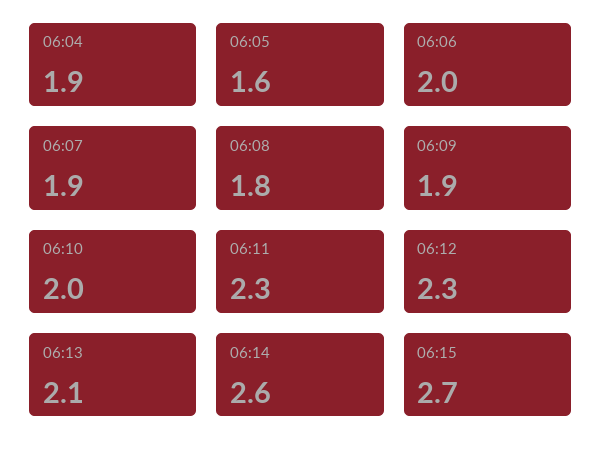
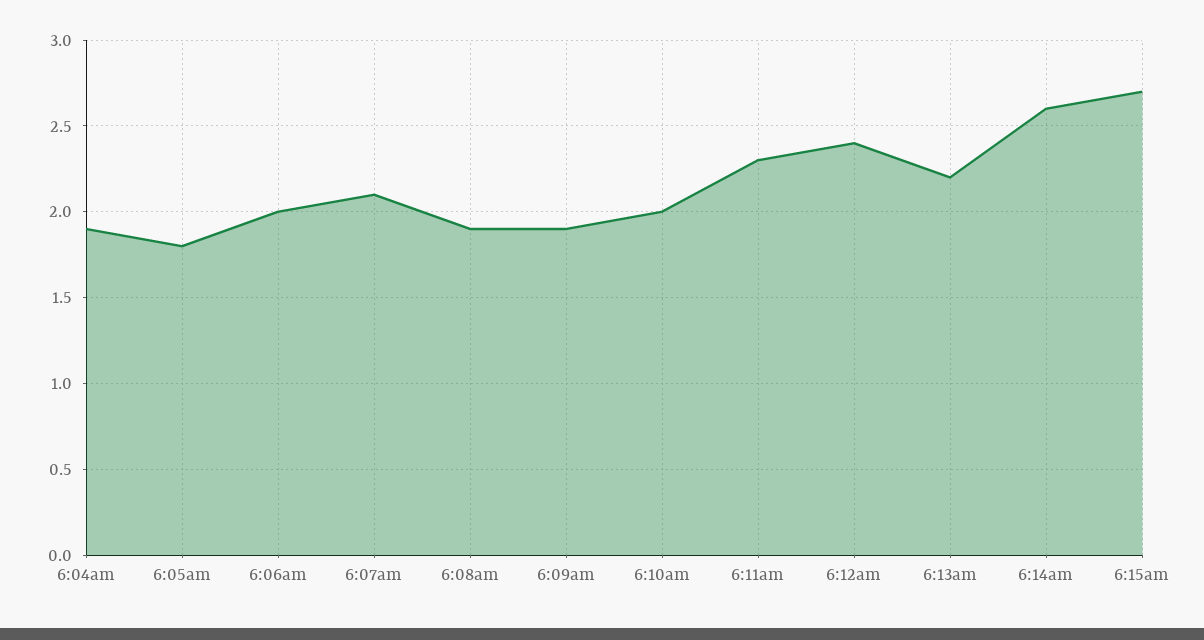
  {
    "06:04": 1.9,
-   "06:05": 1.6,
+   "06:05": 1.8,
    "06:06": 2,
-   "06:07": 1.9,
+   "06:07": 2.1,
-   "06:08": 1.8,
+   "06:08": 1.9,
    "06:09": 1.9,
    "06:10": 2,
    "06:11": 2.3,
-   "06:12": 2.3,
+   "06:12": 2.4,
-   "06:13": 2.1,
+   "06:13": 2.2,
    "06:14": 2.6,
    "06:15": 2.7
  }

